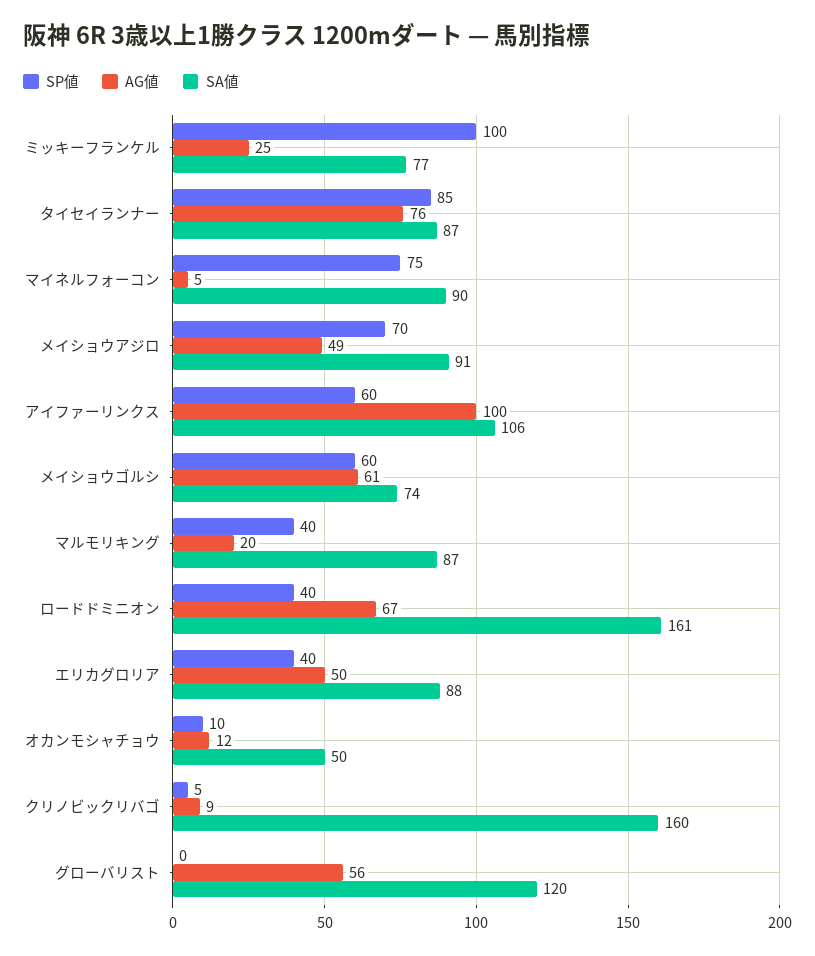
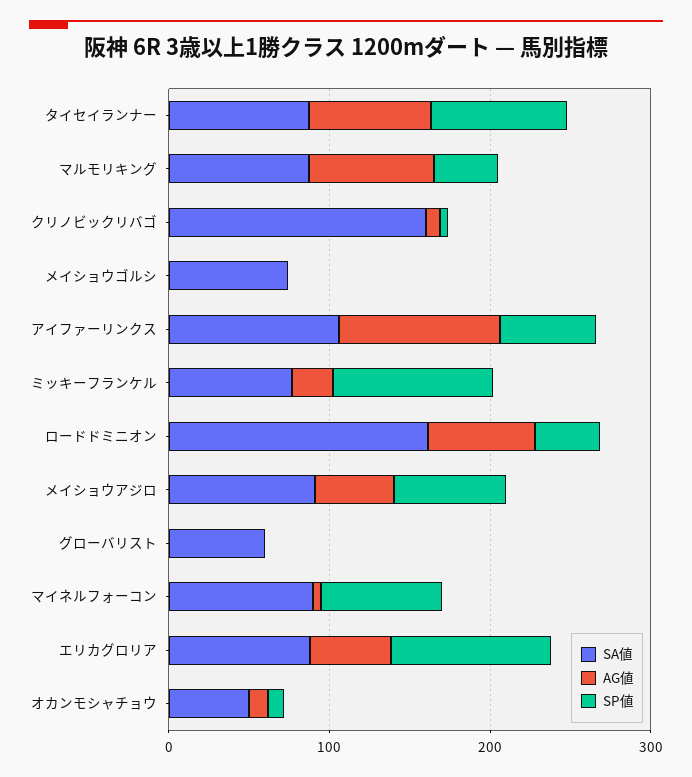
  {
    "SP値": {
      "ミッキーフランケル": 100,
      "タイセイランナー": 85,
      "マイネルフォーコン": 75,
      "メイショウアジロ": 70,
      "アイファーリンクス": 60,
-     "メイショウゴルシ": 60,
+     "メイショウゴルシ": 0,
      "マルモリキング": 40,
      "ロードドミニオン": 40,
-     "エリカグロリア": 40,
+     "エリカグロリア": 100,
      "オカンモシャチョウ": 10,
      "クリノビックリバゴ": 5,
      "グローバリスト": 0
    },
    "AG値": {
      "ミッキーフランケル": 25,
      "タイセイランナー": 76,
      "マイネルフォーコン": 5,
      "メイショウアジロ": 49,
      "アイファーリンクス": 100,
-     "メイショウゴルシ": 61,
+     "メイショウゴルシ": 0,
-     "マルモリキング": 20,
+     "マルモリキング": 80,
      "ロードドミニオン": 67,
      "エリカグロリア": 50,
      "オカンモシャチョウ": 12,
      "クリノビックリバゴ": 9,
-     "グローバリスト": 56
+     "グローバリスト": 0
    },
    "SA値": {
      "ミッキーフランケル": 77,
      "タイセイランナー": 87,
      "マイネルフォーコン": 90,
      "メイショウアジロ": 91,
      "アイファーリンクス": 106,
      "メイショウゴルシ": 74,
      "マルモリキング": 87,
      "ロードドミニオン": 161,
      "エリカグロリア": 88,
      "オカンモシャチョウ": 50,
      "クリノビックリバゴ": 160,
-     "グローバリスト": 120
+     "グローバリスト": 60
    }
  }

